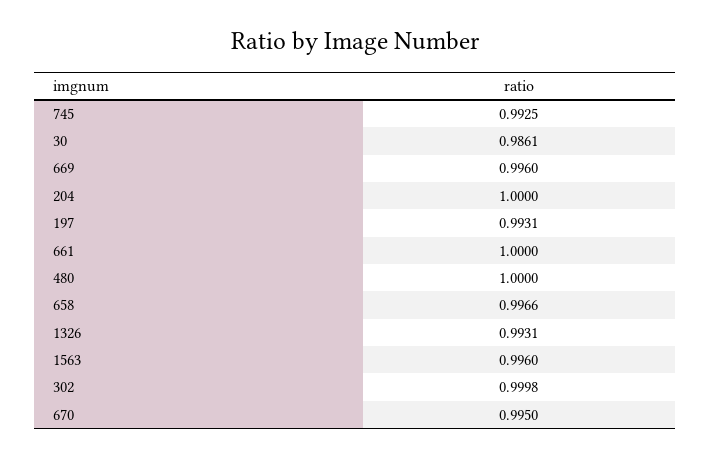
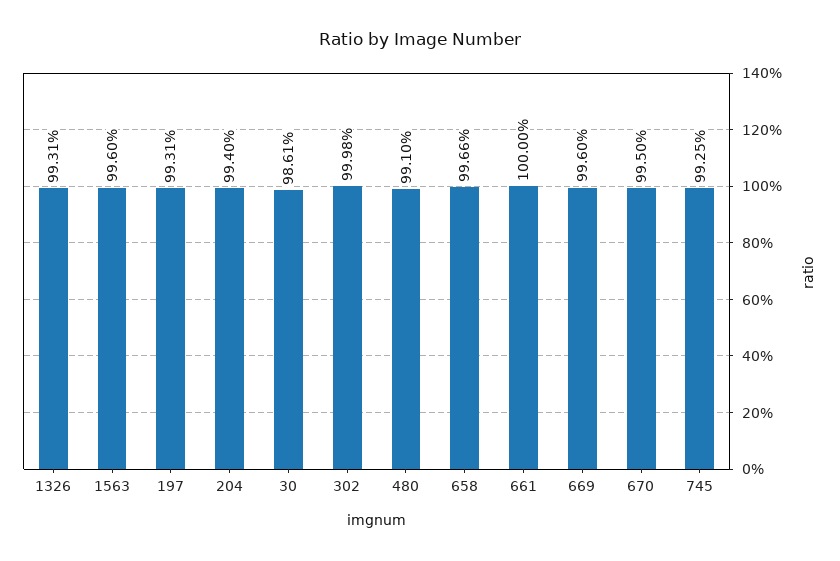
  {
    "745": 0.9925,
    "30": 0.9861,
    "669": 0.996,
-   "204": 1,
+   "204": 0.994,
    "197": 0.9931,
    "661": 1,
-   "480": 1,
+   "480": 0.991,
    "658": 0.9966,
    "1326": 0.9931,
    "1563": 0.996,
    "302": 0.9998,
    "670": 0.995
  }

